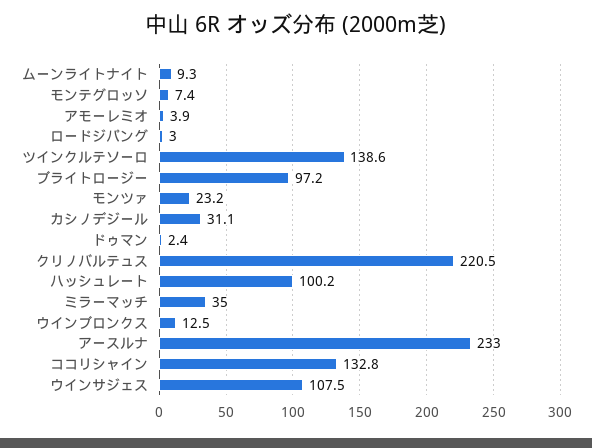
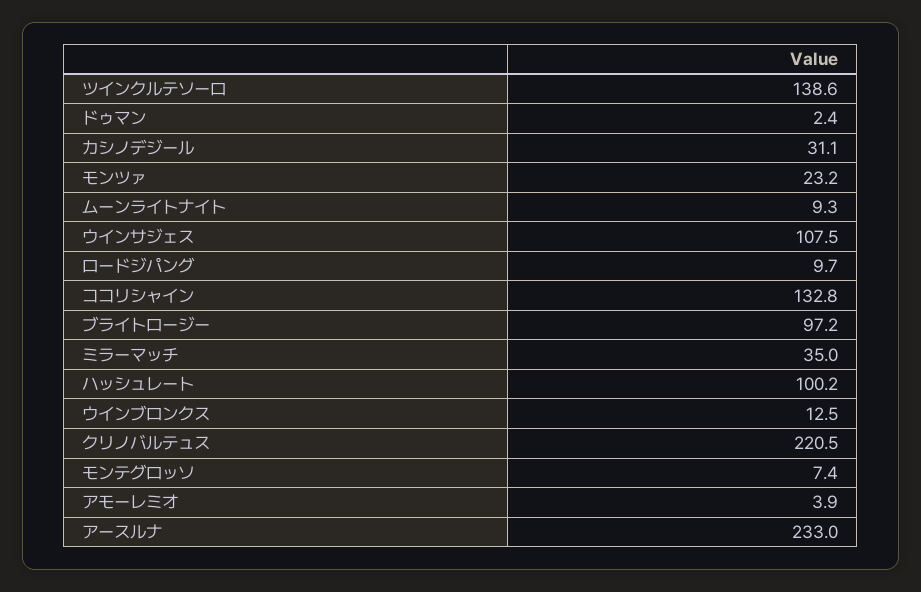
  {
    "ムーンライトナイト": 9.3,
    "モンテグロッソ": 7.4,
    "アモーレミオ": 3.9,
-   "ロードジパング": 3,
+   "ロードジパング": 9.7,
    "ツインクルテソーロ": 138.6,
    "ブライトロージー": 97.2,
    "モンツァ": 23.2,
    "カシノデジール": 31.1,
    "ドゥマン": 2.4,
    "クリノバルテュス": 220.5,
    "ハッシュレート": 100.2,
    "ミラーマッチ": 35,
    "ウインブロンクス": 12.5,
    "アースルナ": 233,
    "ココリシャイン": 132.8,
    "ウインサジェス": 107.5
  }

